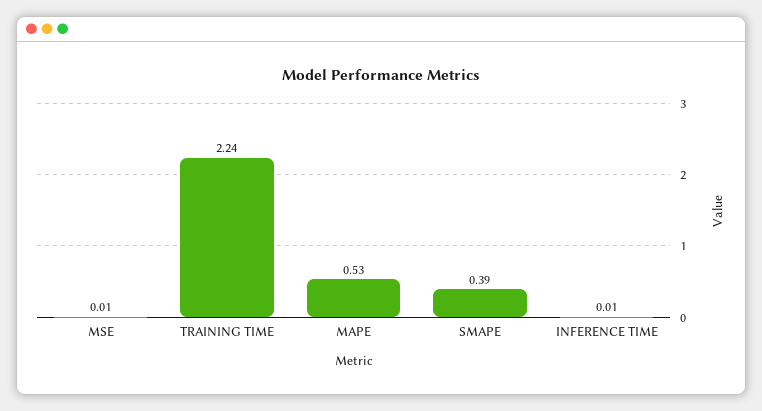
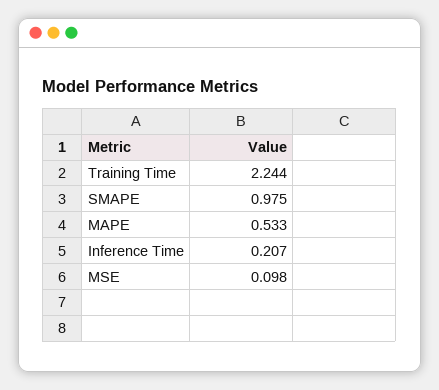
  {
-   "MSE": 0.01,
+   "MSE": 0.098,
    "TRAINING TIME": 2.244,
    "MAPE": 0.533,
-   "SMAPE": 0.39,
+   "SMAPE": 0.975,
-   "INFERENCE TIME": 0.01
+   "INFERENCE TIME": 0.207
  }

